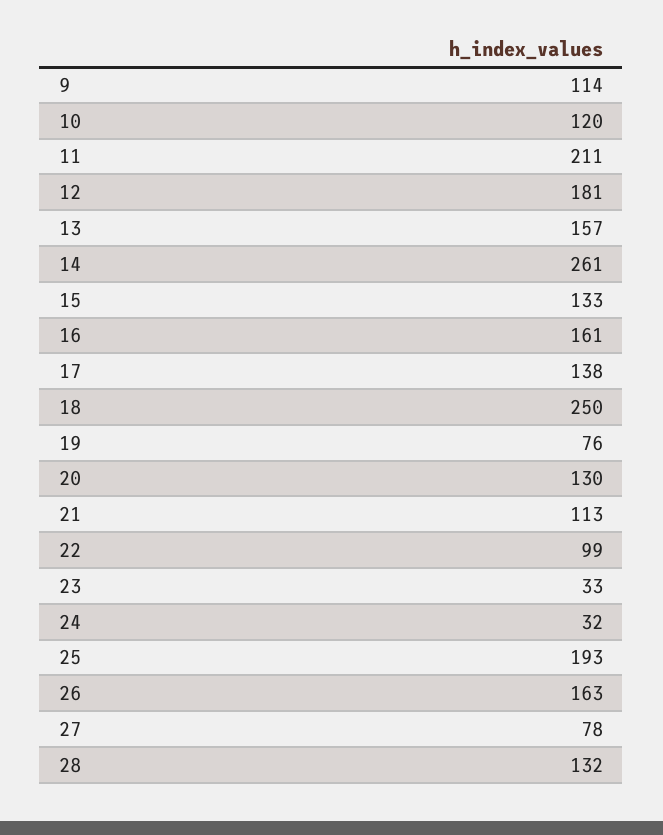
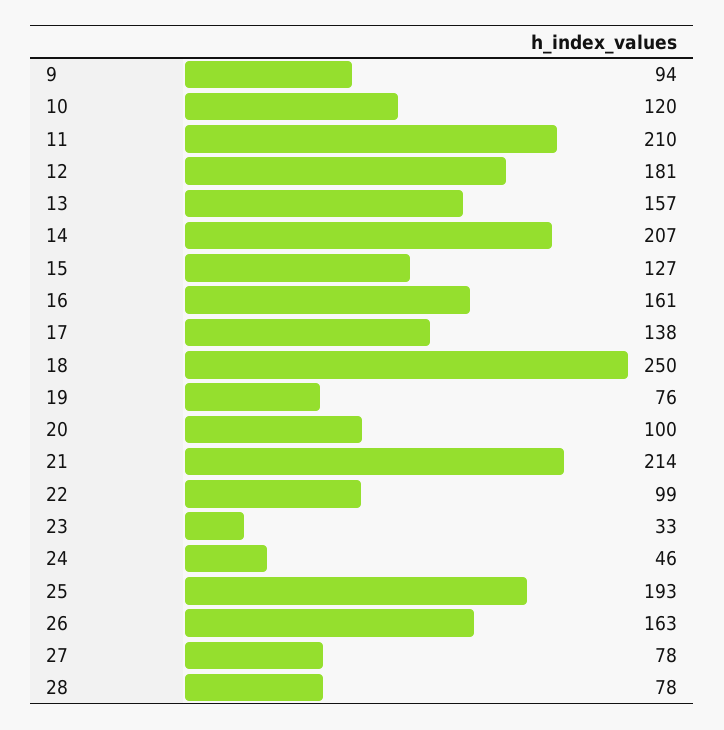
  {
-   "9": 114,
+   "9": 94,
    "10": 120,
-   "11": 211,
+   "11": 210,
    "12": 181,
    "13": 157,
-   "14": 261,
+   "14": 207,
-   "15": 133,
+   "15": 127,
    "16": 161,
    "17": 138,
    "18": 250,
    "19": 76,
-   "20": 130,
+   "20": 100,
-   "21": 113,
+   "21": 214,
    "22": 99,
    "23": 33,
-   "24": 32,
+   "24": 46,
    "25": 193,
    "26": 163,
    "27": 78,
-   "28": 132
+   "28": 78
  }

